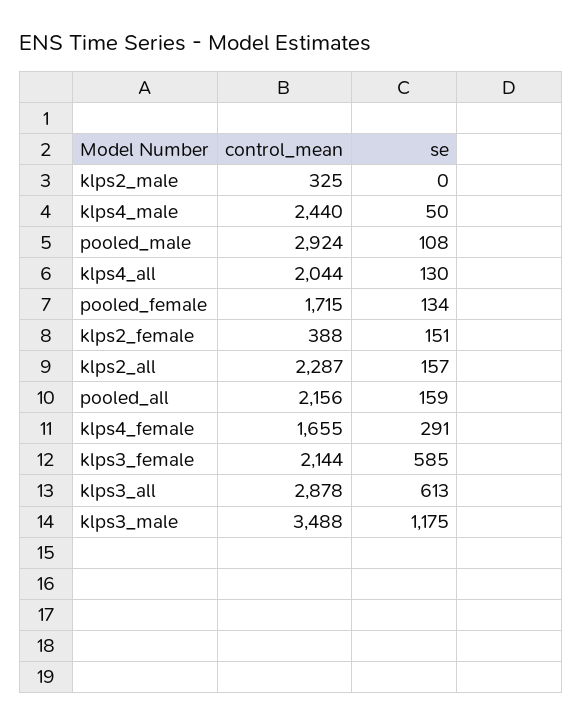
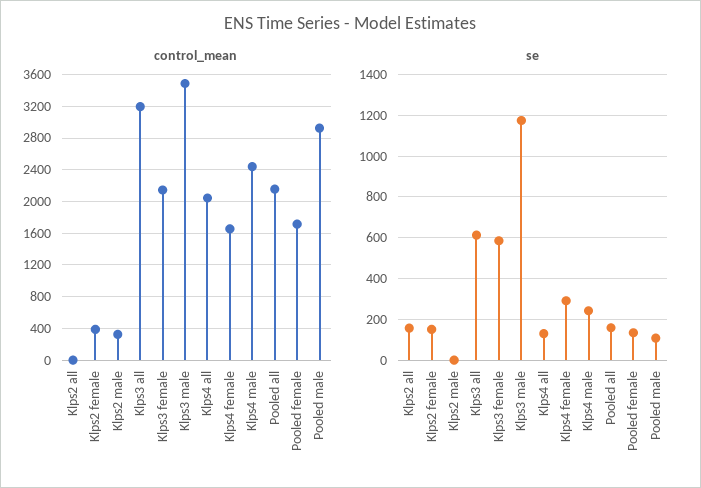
  {
    "control_mean": {
      "klps2_male": 325,
      "klps4_male": 2440,
      "pooled_male": 2924,
      "klps4_all": 2044,
      "pooled_female": 1715,
      "klps2_female": 388,
-     "klps2_all": 2287,
+     "klps2_all": 0,
      "pooled_all": 2156,
      "klps4_female": 1655,
      "klps3_female": 2144,
-     "klps3_all": 2878,
+     "klps3_all": 3200,
      "klps3_male": 3488
    },
    "se": {
      "klps2_male": 0,
-     "klps4_male": 50,
+     "klps4_male": 250,
      "pooled_male": 108,
      "klps4_all": 130,
      "pooled_female": 134,
      "klps2_female": 151,
      "klps2_all": 157,
      "pooled_all": 159,
      "klps4_female": 291,
      "klps3_female": 585,
      "klps3_all": 613,
      "klps3_male": 1175
    }
  }

